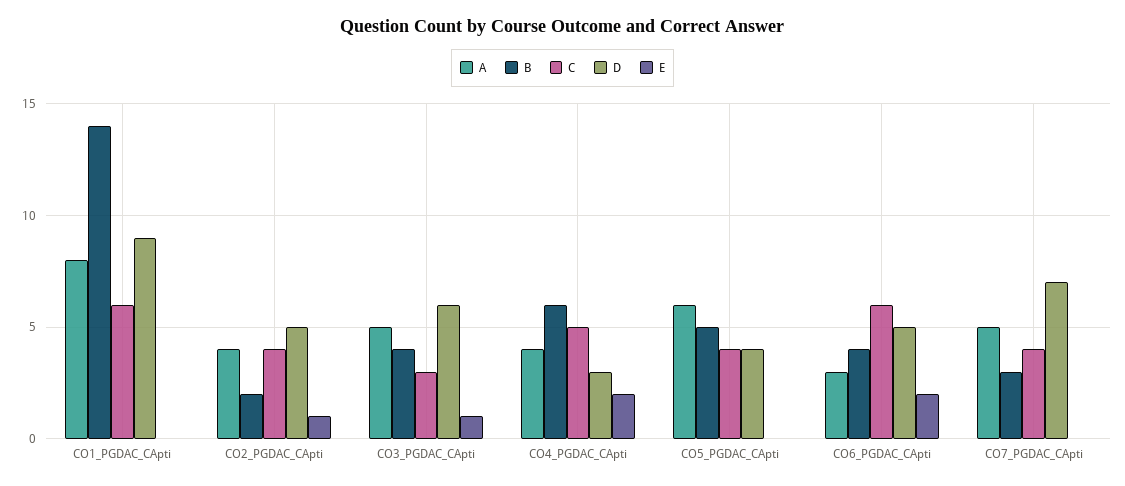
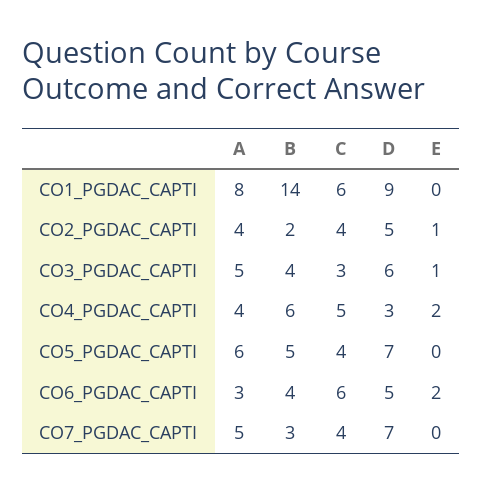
  {
    "A": {
      "CO1_PGDAC_CApti": 8,
      "CO2_PGDAC_CApti": 4,
      "CO3_PGDAC_CApti": 5,
      "CO4_PGDAC_CApti": 4,
      "CO5_PGDAC_CApti": 6,
      "CO6_PGDAC_CApti": 3,
      "CO7_PGDAC_CApti": 5
    },
    "B": {
      "CO1_PGDAC_CApti": 14,
      "CO2_PGDAC_CApti": 2,
      "CO3_PGDAC_CApti": 4,
      "CO4_PGDAC_CApti": 6,
      "CO5_PGDAC_CApti": 5,
      "CO6_PGDAC_CApti": 4,
      "CO7_PGDAC_CApti": 3
    },
    "C": {
      "CO1_PGDAC_CApti": 6,
      "CO2_PGDAC_CApti": 4,
      "CO3_PGDAC_CApti": 3,
      "CO4_PGDAC_CApti": 5,
      "CO5_PGDAC_CApti": 4,
      "CO6_PGDAC_CApti": 6,
      "CO7_PGDAC_CApti": 4
    },
    "D": {
      "CO1_PGDAC_CApti": 9,
      "CO2_PGDAC_CApti": 5,
      "CO3_PGDAC_CApti": 6,
      "CO4_PGDAC_CApti": 3,
-     "CO5_PGDAC_CApti": 4,
+     "CO5_PGDAC_CApti": 7,
      "CO6_PGDAC_CApti": 5,
      "CO7_PGDAC_CApti": 7
    },
    "E": {
      "CO1_PGDAC_CApti": 0,
      "CO2_PGDAC_CApti": 1,
      "CO3_PGDAC_CApti": 1,
      "CO4_PGDAC_CApti": 2,
      "CO5_PGDAC_CApti": 0,
      "CO6_PGDAC_CApti": 2,
      "CO7_PGDAC_CApti": 0
    }
  }

